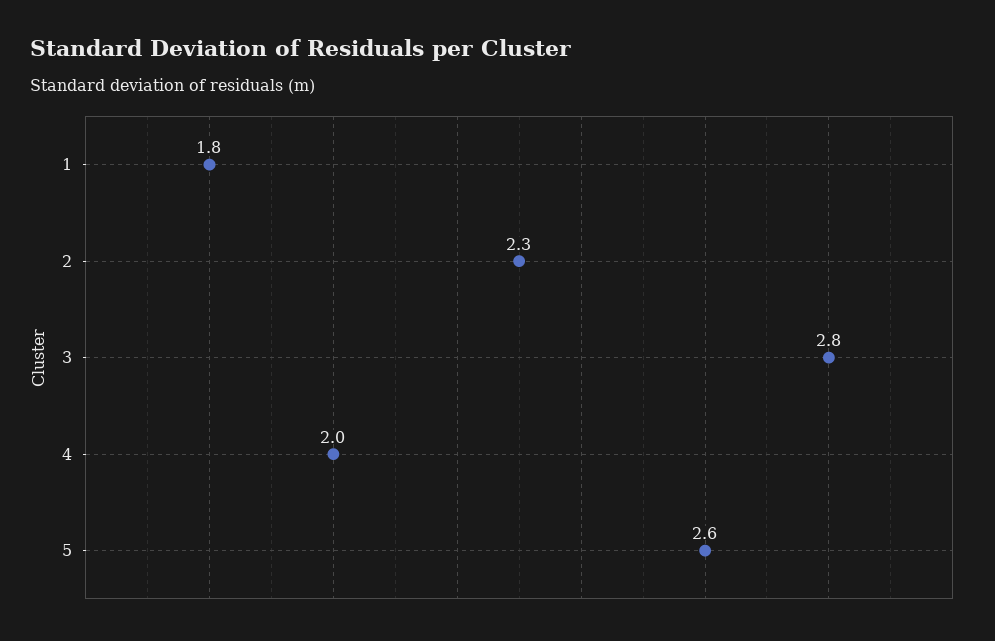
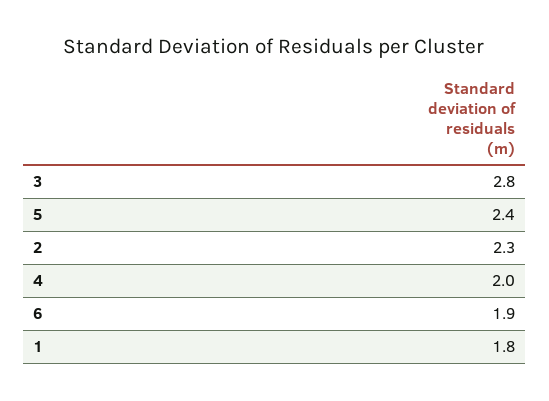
  {
    "1": 1.8,
    "2": 2.3,
    "3": 2.8,
    "4": 2,
-   "5": 2.6
+   "5": 2.4,
+   "6": 1.9
  }

